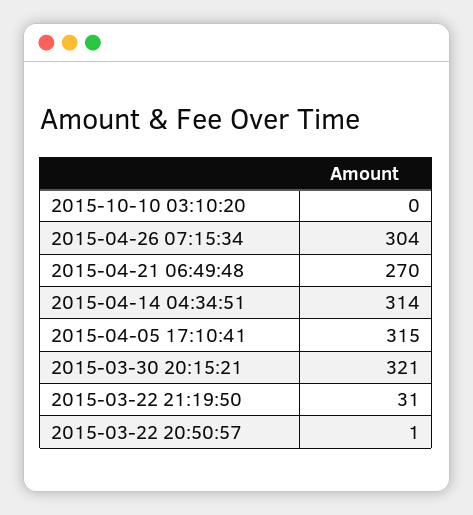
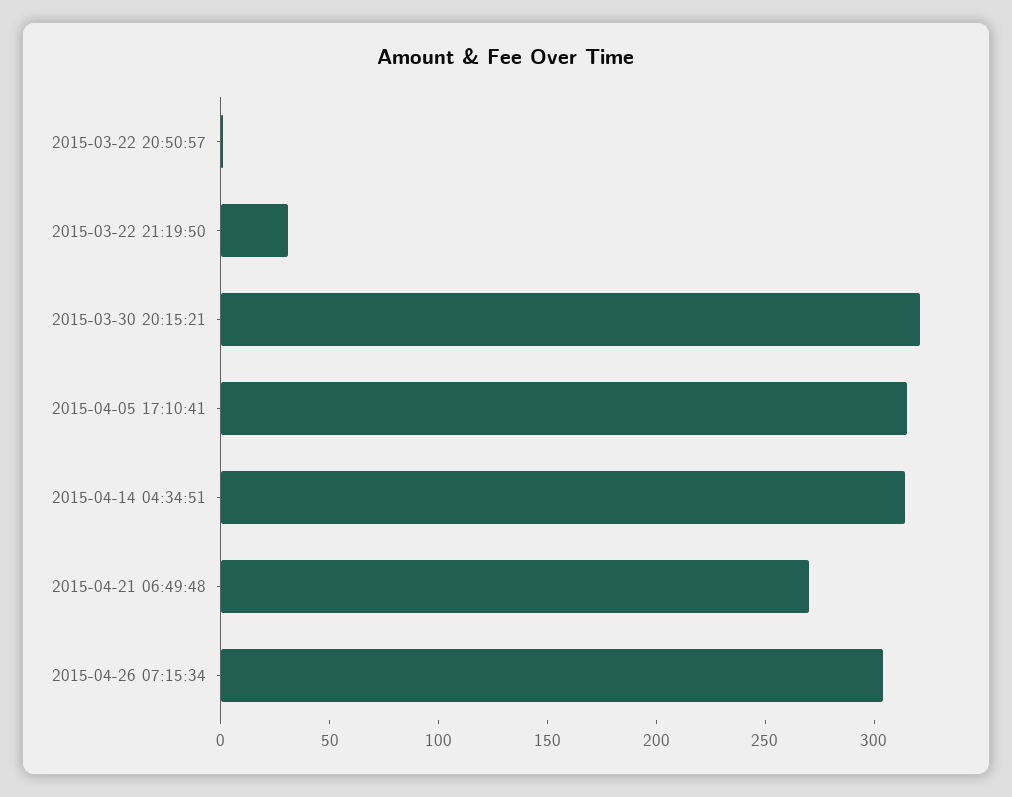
  {
-   "2015-10-10 03:10:20": 0,
    "2015-04-26 07:15:34": 304,
    "2015-04-21 06:49:48": 270,
    "2015-04-14 04:34:51": 314,
    "2015-04-05 17:10:41": 315,
    "2015-03-30 20:15:21": 321,
    "2015-03-22 21:19:50": 31,
    "2015-03-22 20:50:57": 1
  }

